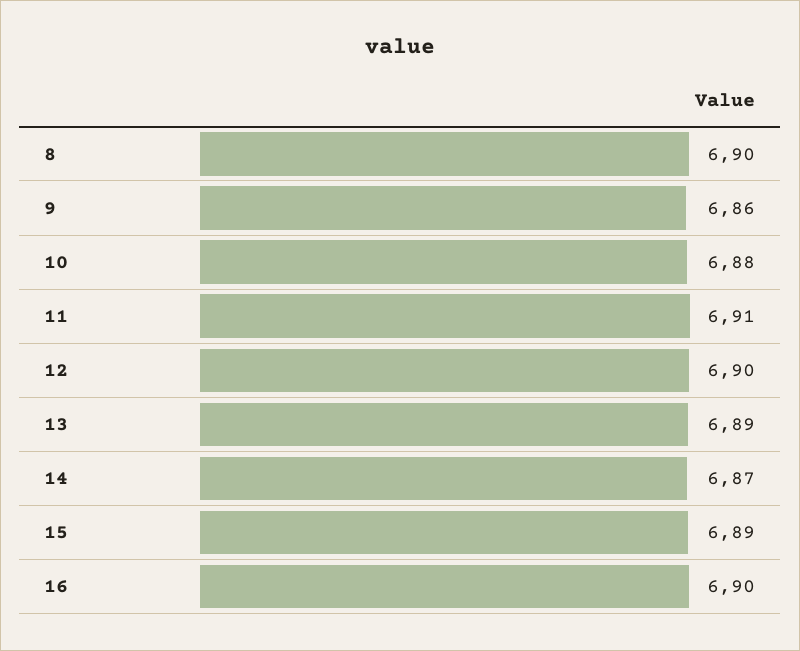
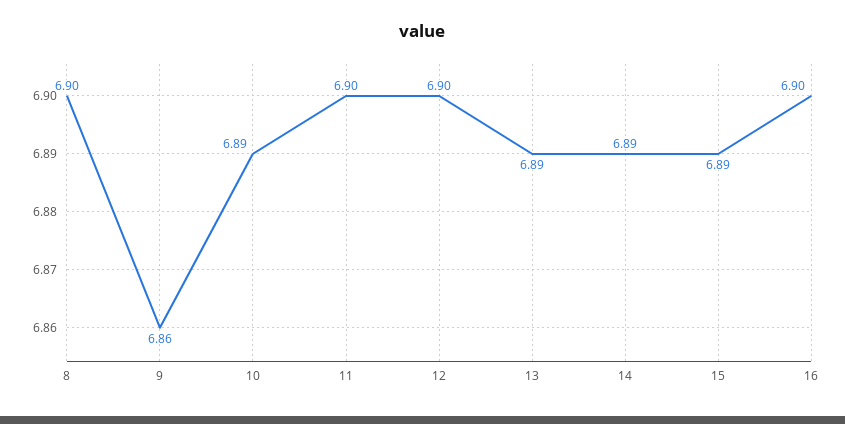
  {
    "8": 6.9,
    "9": 6.86,
-   "10": 6.88,
+   "10": 6.89,
-   "11": 6.91,
+   "11": 6.9,
    "12": 6.9,
    "13": 6.89,
-   "14": 6.87,
+   "14": 6.89,
    "15": 6.89,
    "16": 6.9
  }

